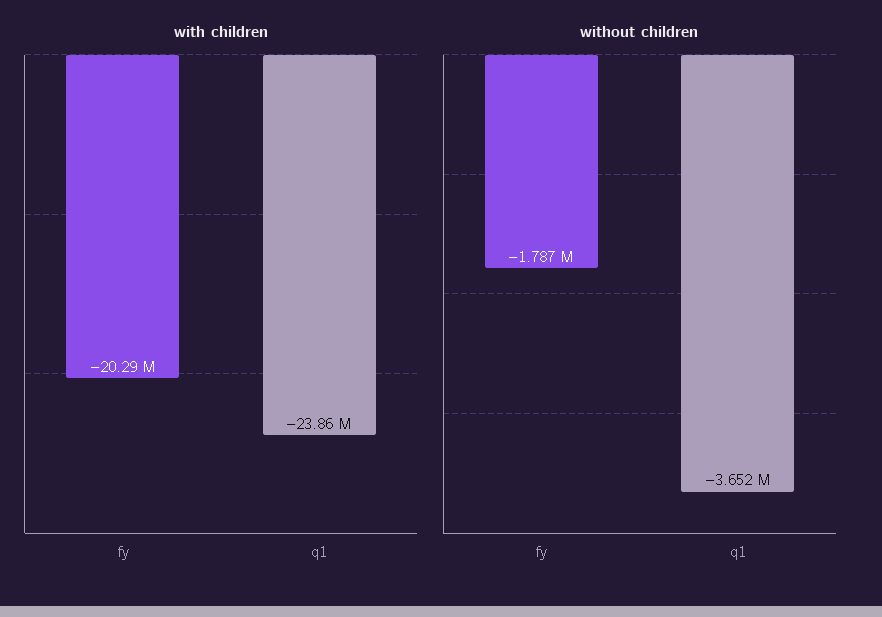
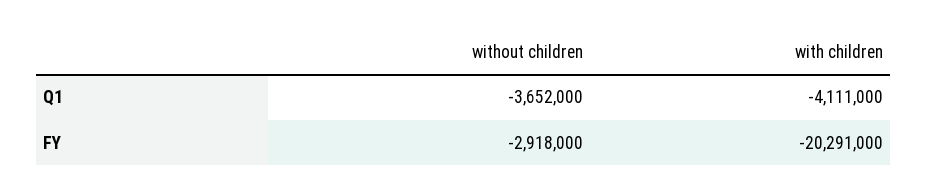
  {
    "with children": {
      "fy": -20291000,
-     "q1": -23860000
+     "q1": -4111000
    },
    "without children": {
-     "fy": -1787000,
+     "fy": -2918000,
      "q1": -3652000
    }
  }

